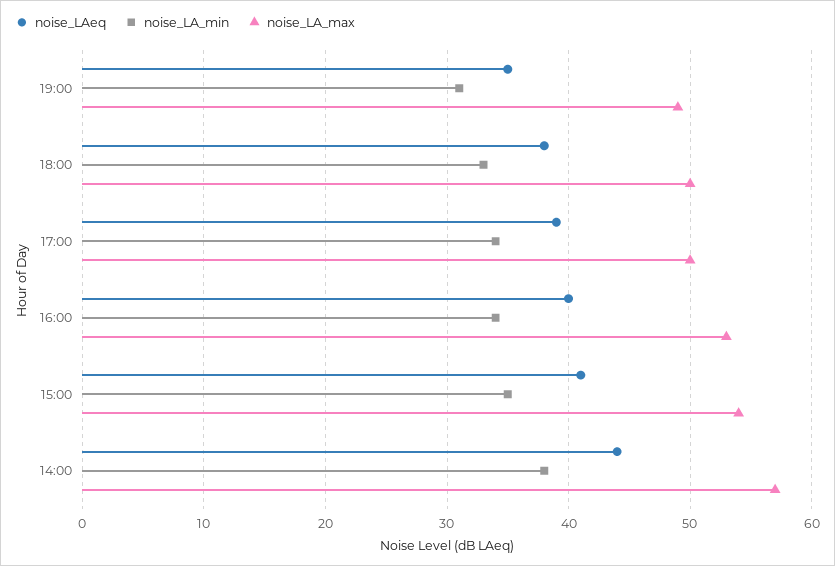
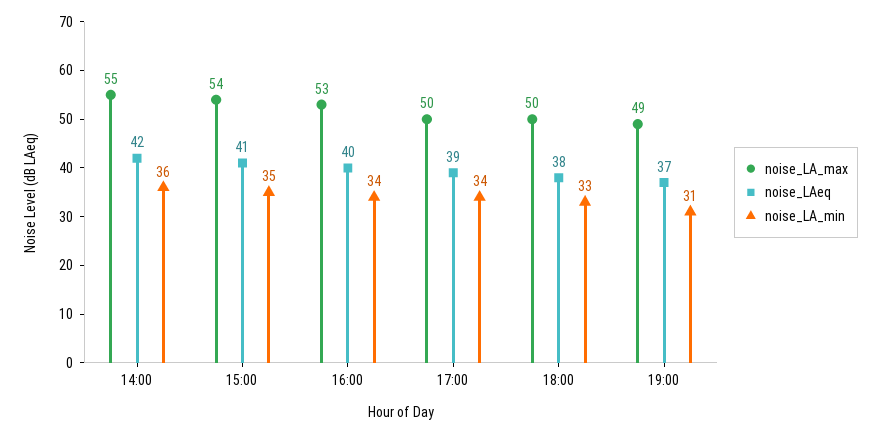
  {
    "noise_LAeq": {
-     "19:00": 35,
+     "19:00": 37,
      "18:00": 38,
      "17:00": 39,
      "16:00": 40,
      "15:00": 41,
-     "14:00": 44
+     "14:00": 42
    },
    "noise_LA_min": {
      "19:00": 31,
      "18:00": 33,
      "17:00": 34,
      "16:00": 34,
      "15:00": 35,
-     "14:00": 38
+     "14:00": 36
    },
    "noise_LA_max": {
      "19:00": 49,
      "18:00": 50,
      "17:00": 50,
      "16:00": 53,
      "15:00": 54,
-     "14:00": 57
+     "14:00": 55
    }
  }

